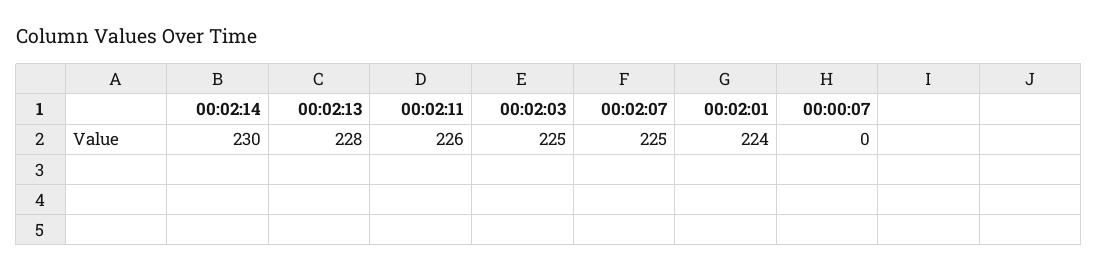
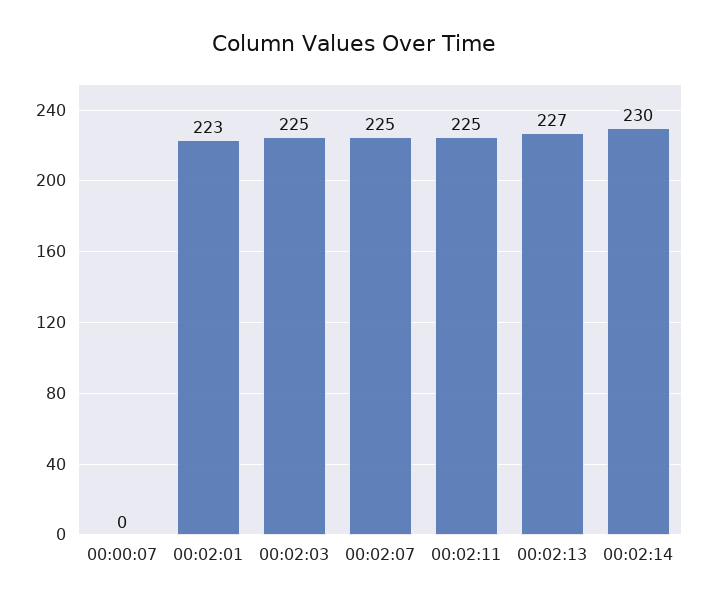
  {
    "00:02:14": 230,
-   "00:02:13": 228,
+   "00:02:13": 227,
-   "00:02:11": 226,
+   "00:02:11": 225,
    "00:02:03": 225,
    "00:02:07": 225,
-   "00:02:01": 224,
+   "00:02:01": 223,
    "00:00:07": 0
  }

